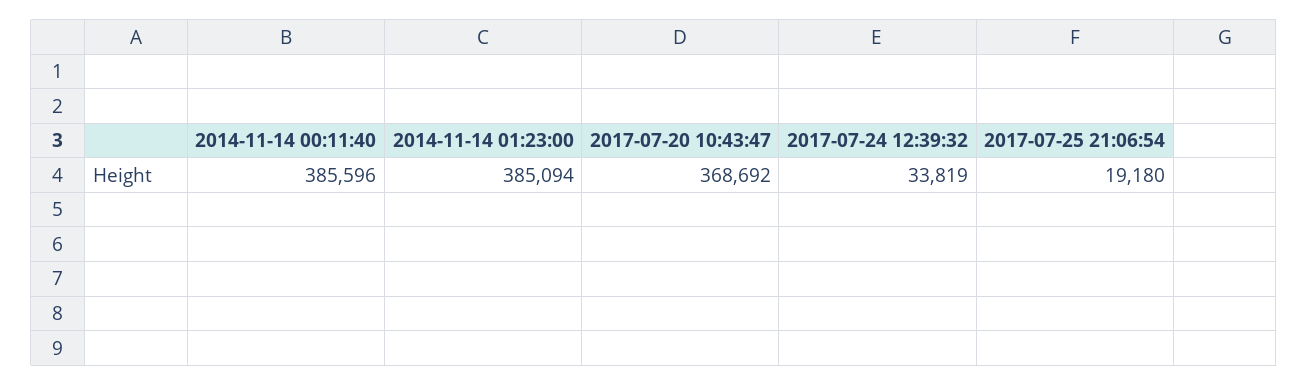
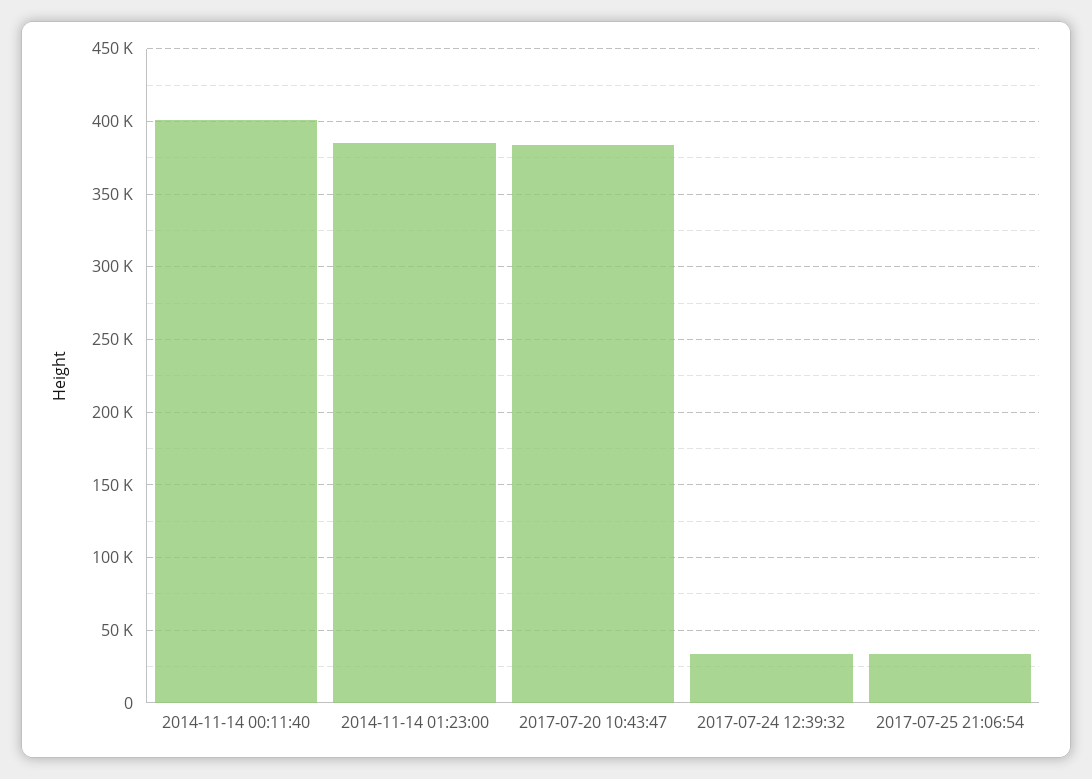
  {
-   "2014-11-14 00:11:40": 385596,
+   "2014-11-14 00:11:40": 400000,
    "2014-11-14 01:23:00": 385094,
-   "2017-07-20 10:43:47": 368692,
+   "2017-07-20 10:43:47": 385000,
    "2017-07-24 12:39:32": 33819,
-   "2017-07-25 21:06:54": 19180
+   "2017-07-25 21:06:54": 35000
  }

